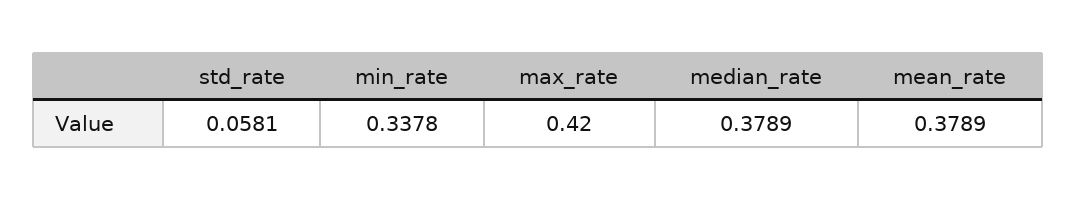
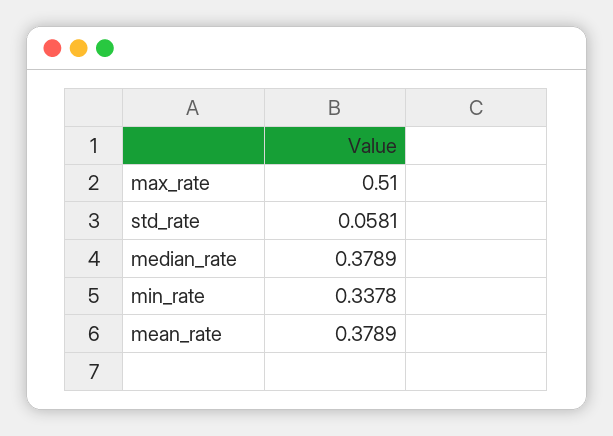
  {
    "std_rate": 0.0581,
    "min_rate": 0.3378,
-   "max_rate": 0.42,
+   "max_rate": 0.51,
    "median_rate": 0.3789,
    "mean_rate": 0.3789
  }

